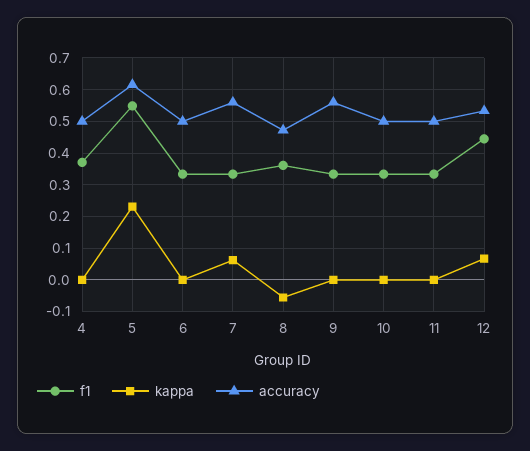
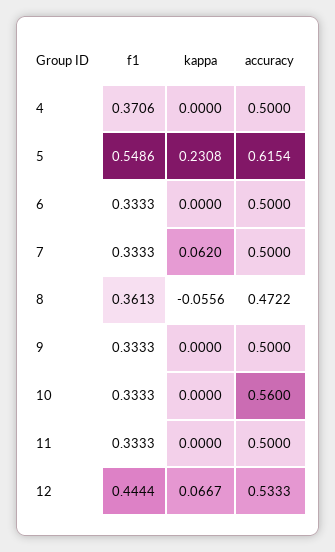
  {
    "f1": {
      "4": 0.3706,
      "5": 0.5486,
      "6": 0.3333,
      "7": 0.3333,
      "8": 0.3613,
      "9": 0.3333,
      "10": 0.3333,
      "11": 0.3333,
      "12": 0.4444
    },
    "kappa": {
      "4": 0,
      "5": 0.2308,
      "6": 0,
      "7": 0.062,
      "8": -0.0556,
      "9": 0,
      "10": 0,
      "11": 0,
      "12": 0.0667
    },
    "accuracy": {
      "4": 0.5,
      "5": 0.6154,
      "6": 0.5,
-     "7": 0.56,
+     "7": 0.5,
      "8": 0.4722,
-     "9": 0.56,
+     "9": 0.5,
-     "10": 0.5,
+     "10": 0.56,
      "11": 0.5,
      "12": 0.5333
    }
  }

